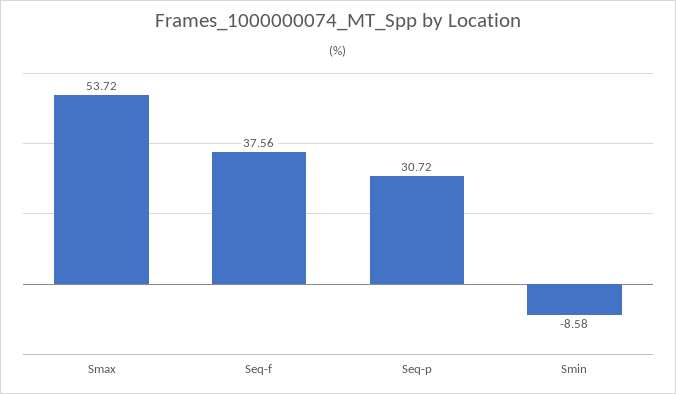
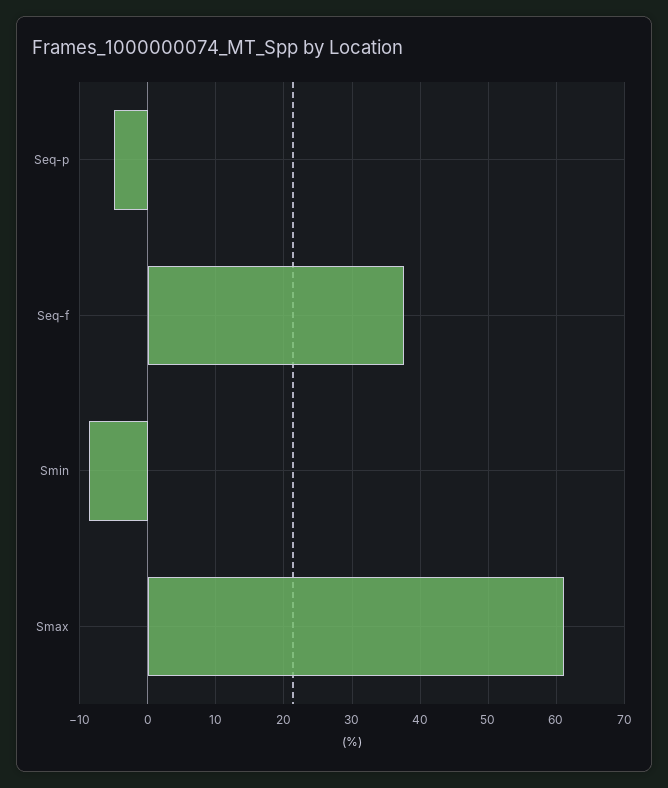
  {
-   "Smax": 53.72,
+   "Smax": 61,
    "Seq-f": 37.56,
-   "Seq-p": 30.72,
+   "Seq-p": -5,
    "Smin": -8.58
  }

